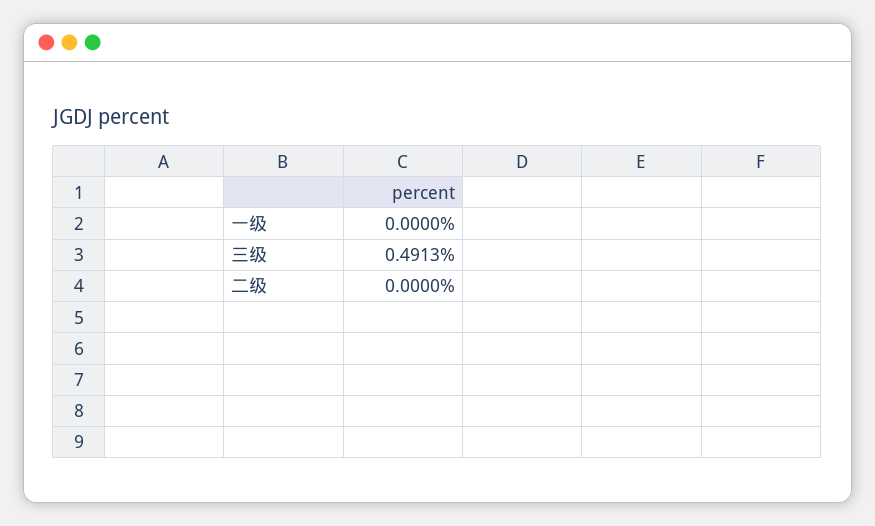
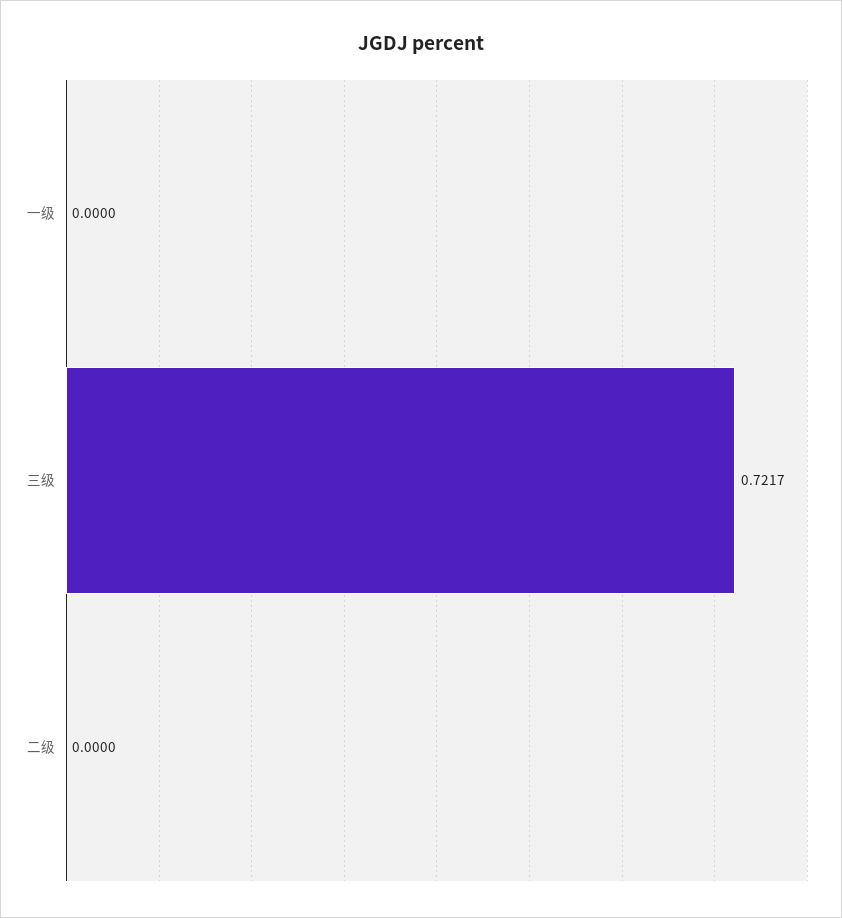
  {
    "一级": 0,
-   "三级": 0.4913,
+   "三级": 0.7217,
    "二级": 0
  }

